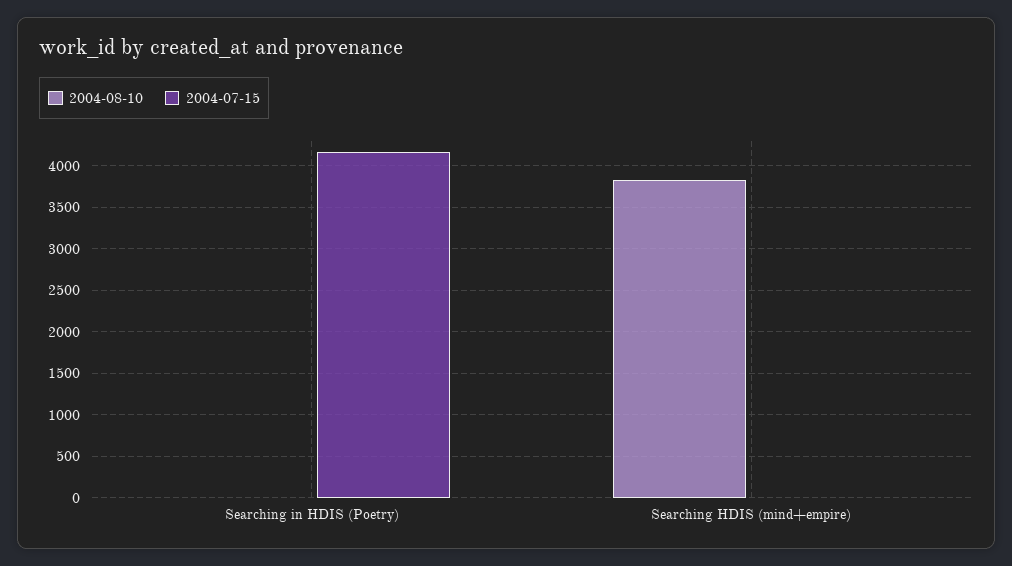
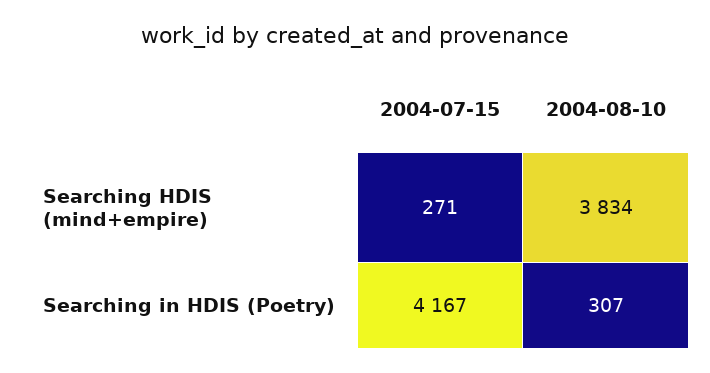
  {
    "2004-08-10": {
-     "Searching in HDIS (Poetry)": 0,
+     "Searching in HDIS (Poetry)": 307,
      "Searching HDIS (mind+empire)": 3834
    },
    "2004-07-15": {
      "Searching in HDIS (Poetry)": 4167,
-     "Searching HDIS (mind+empire)": 0
+     "Searching HDIS (mind+empire)": 271
    }
  }

